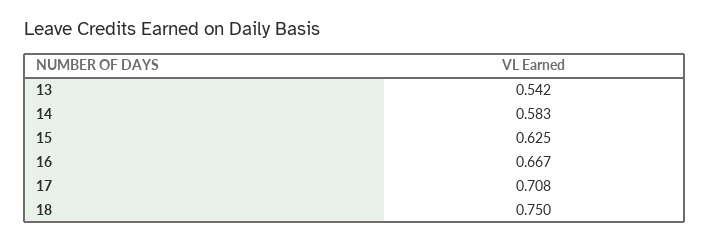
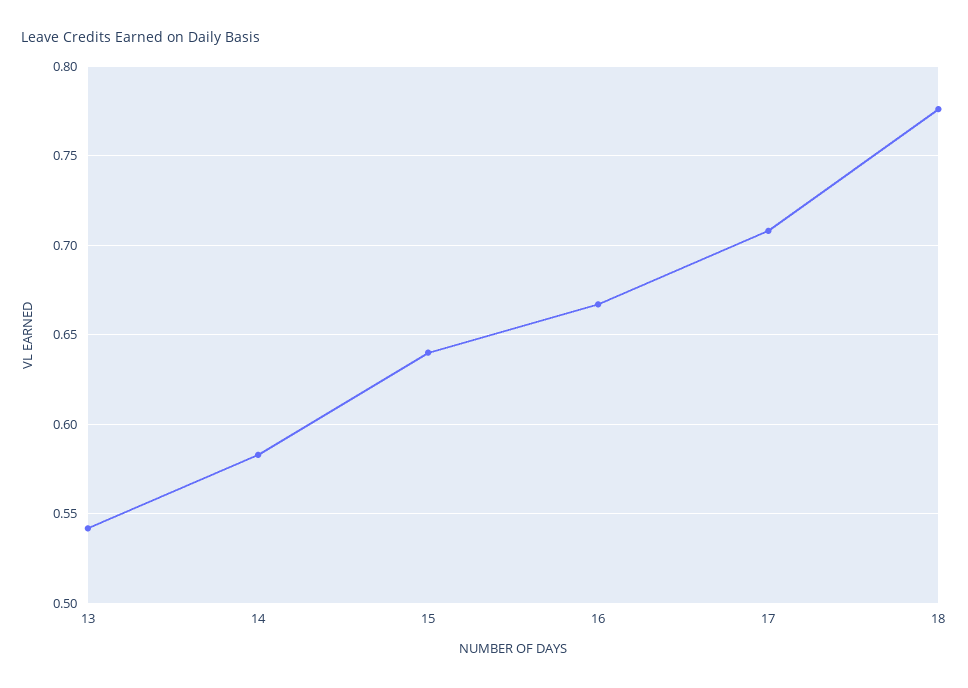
  {
    "13": 0.542,
    "14": 0.583,
-   "15": 0.625,
+   "15": 0.64,
    "16": 0.667,
    "17": 0.708,
-   "18": 0.75
+   "18": 0.775
  }

